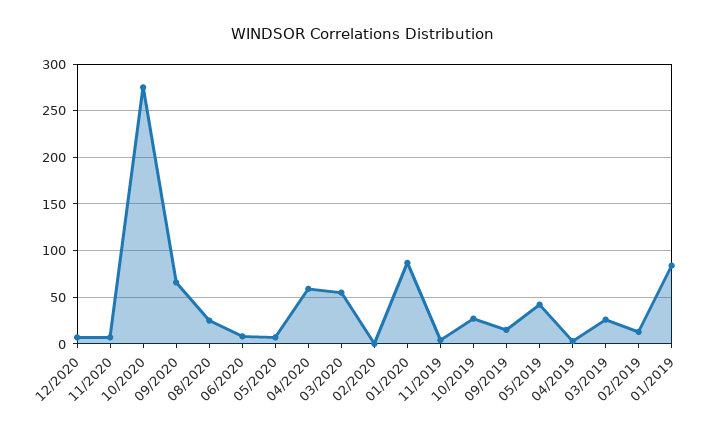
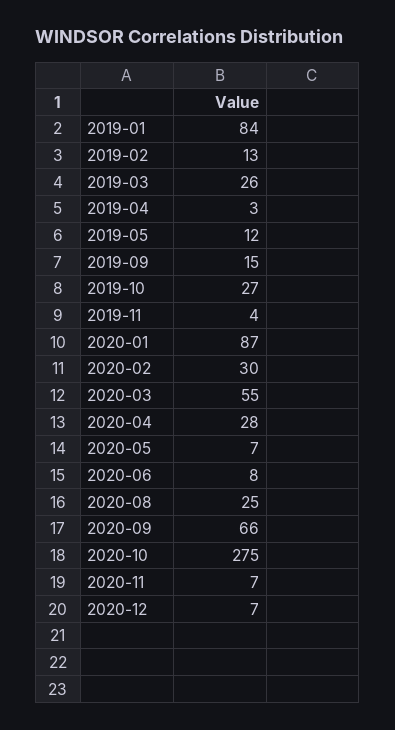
  {
    "12/2020": 7,
    "11/2020": 7,
    "10/2020": 275,
    "09/2020": 66,
    "08/2020": 25,
    "06/2020": 8,
    "05/2020": 7,
-   "04/2020": 60,
+   "04/2020": 28,
    "03/2020": 55,
-   "02/2020": 0,
+   "02/2020": 30,
    "01/2020": 87,
    "11/2019": 4,
    "10/2019": 27,
    "09/2019": 15,
-   "05/2019": 40,
+   "05/2019": 12,
    "04/2019": 3,
    "03/2019": 26,
    "02/2019": 13,
    "01/2019": 84
  }

